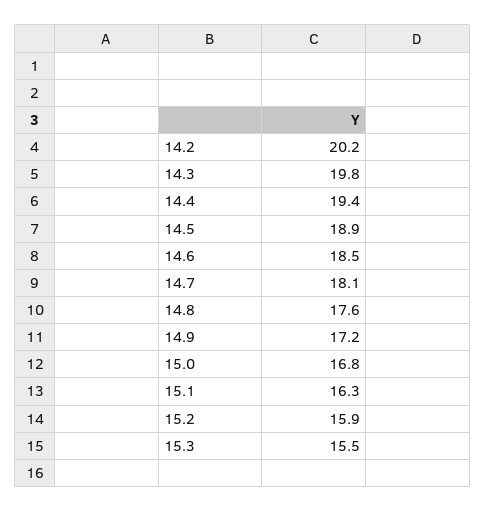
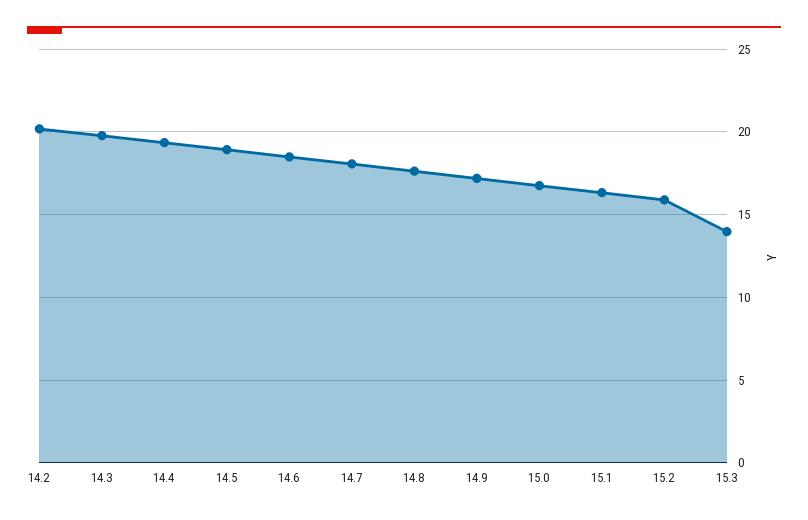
  {
    "14.2": 20.2,
    "14.3": 19.8,
    "14.4": 19.4,
    "14.5": 18.9,
    "14.6": 18.5,
    "14.7": 18.1,
    "14.8": 17.6,
    "14.9": 17.2,
    "15.0": 16.8,
    "15.1": 16.3,
    "15.2": 15.9,
-   "15.3": 15.5
+   "15.3": 14
  }

